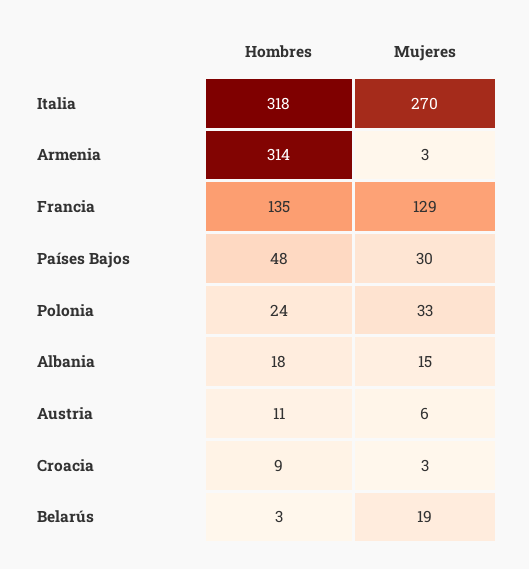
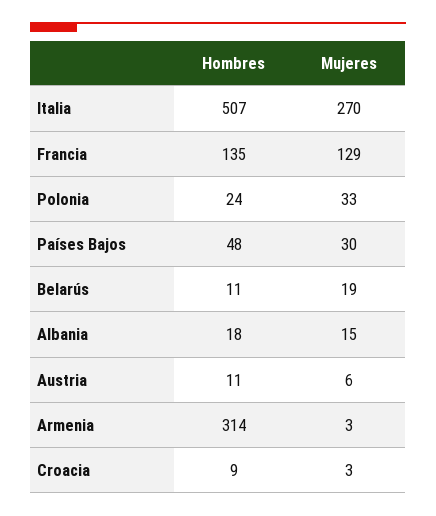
  {
    "Hombres": {
-     "Italia": 318,
+     "Italia": 507,
      "Armenia": 314,
      "Francia": 135,
      "Países Bajos": 48,
      "Polonia": 24,
      "Albania": 18,
      "Austria": 11,
      "Croacia": 9,
-     "Belarús": 3
+     "Belarús": 11
    },
    "Mujeres": {
      "Italia": 270,
      "Armenia": 3,
      "Francia": 129,
      "Países Bajos": 30,
      "Polonia": 33,
      "Albania": 15,
      "Austria": 6,
      "Croacia": 3,
      "Belarús": 19
    }
  }

